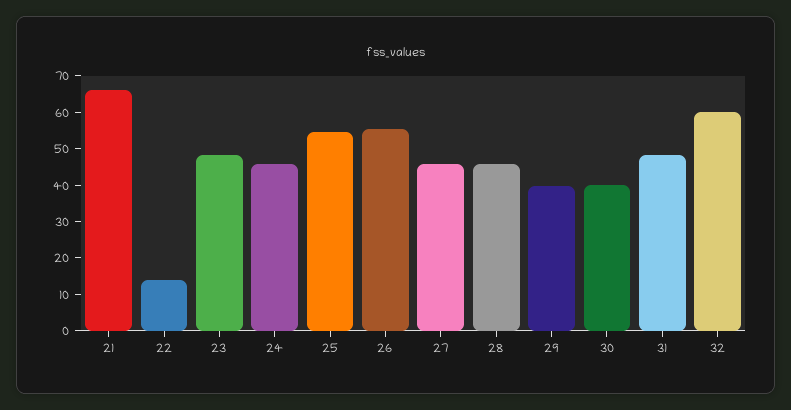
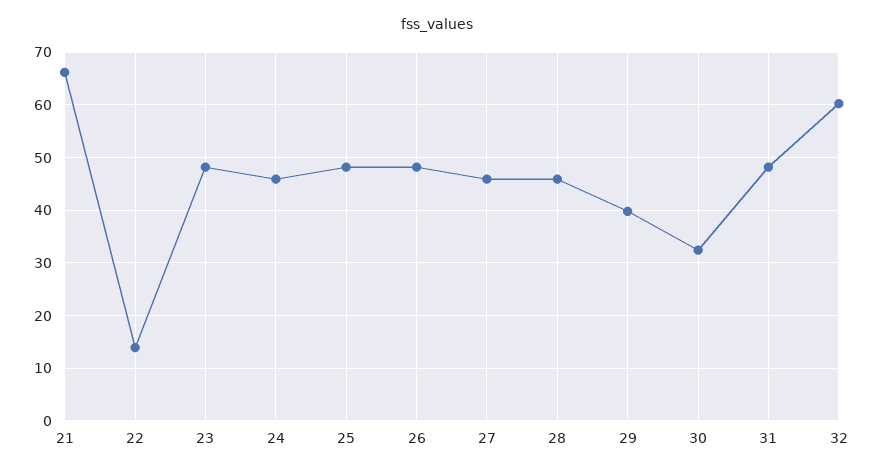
  {
    "21": 66,
    "22": 14,
    "23": 48,
    "24": 46,
-   "25": 55,
+   "25": 48,
-   "26": 55,
+   "26": 48,
    "27": 46,
    "28": 46,
    "29": 40,
-   "30": 40,
+   "30": 32,
    "31": 48,
    "32": 60
  }

